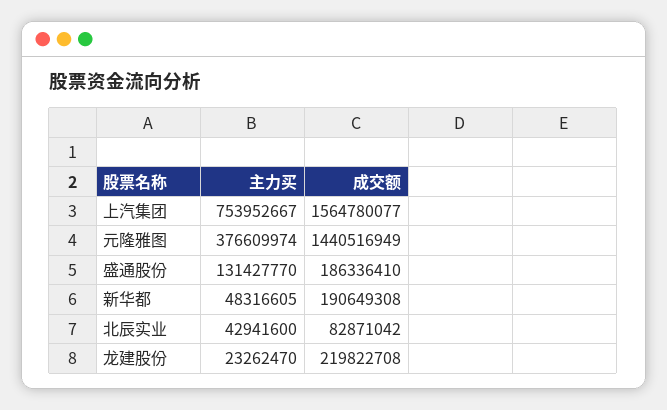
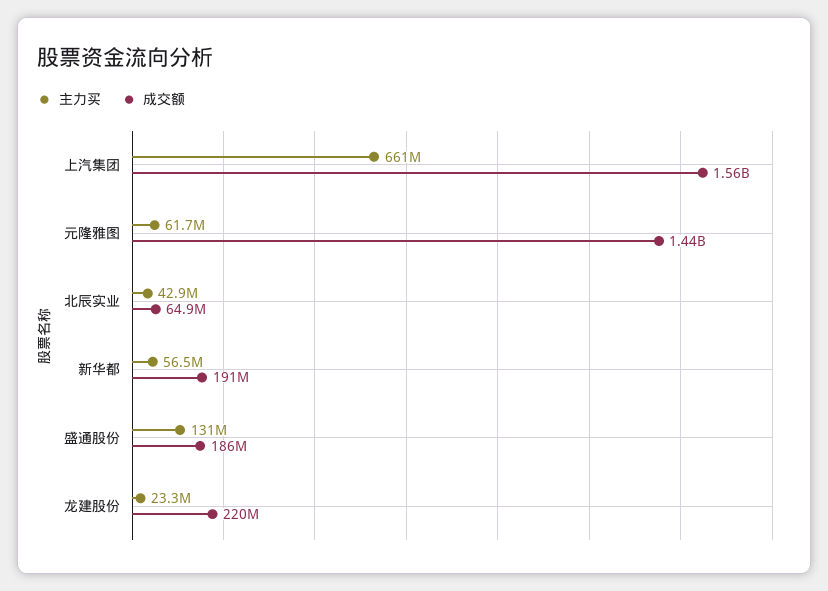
  {
    "主力买": {
-     "上汽集团": 753952667,
+     "上汽集团": 661000000,
-     "元隆雅图": 376609974,
+     "元隆雅图": 61700000,
      "盛通股份": 131427770,
-     "新华都": 48316605,
+     "新华都": 56500000,
      "北辰实业": 42941600,
      "龙建股份": 23262470
    },
    "成交额": {
      "上汽集团": 1564780077,
      "元隆雅图": 1440516949,
      "盛通股份": 186336410,
      "新华都": 190649308,
-     "北辰实业": 82871042,
+     "北辰实业": 64900000,
      "龙建股份": 219822708
    }
  }

